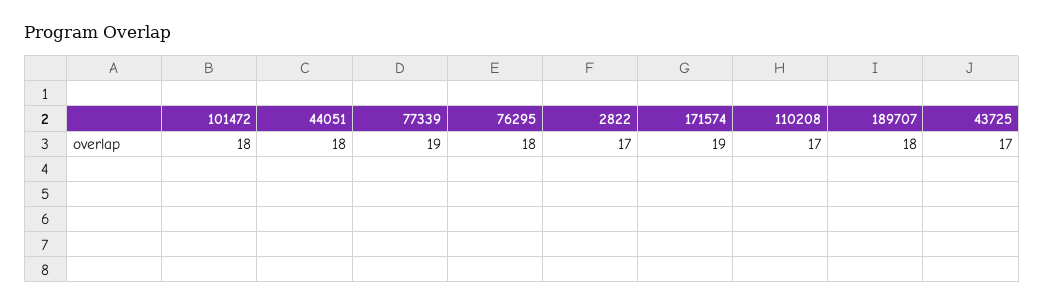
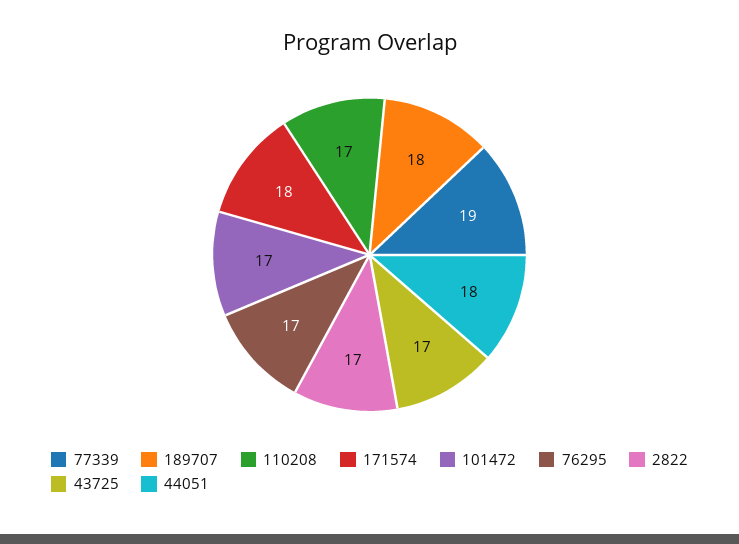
  {
-   "101472": 18,
+   "101472": 17,
    "44051": 18,
    "77339": 19,
-   "76295": 18,
+   "76295": 17,
    "2822": 17,
-   "171574": 19,
+   "171574": 18,
    "110208": 17,
    "189707": 18,
    "43725": 17
  }

